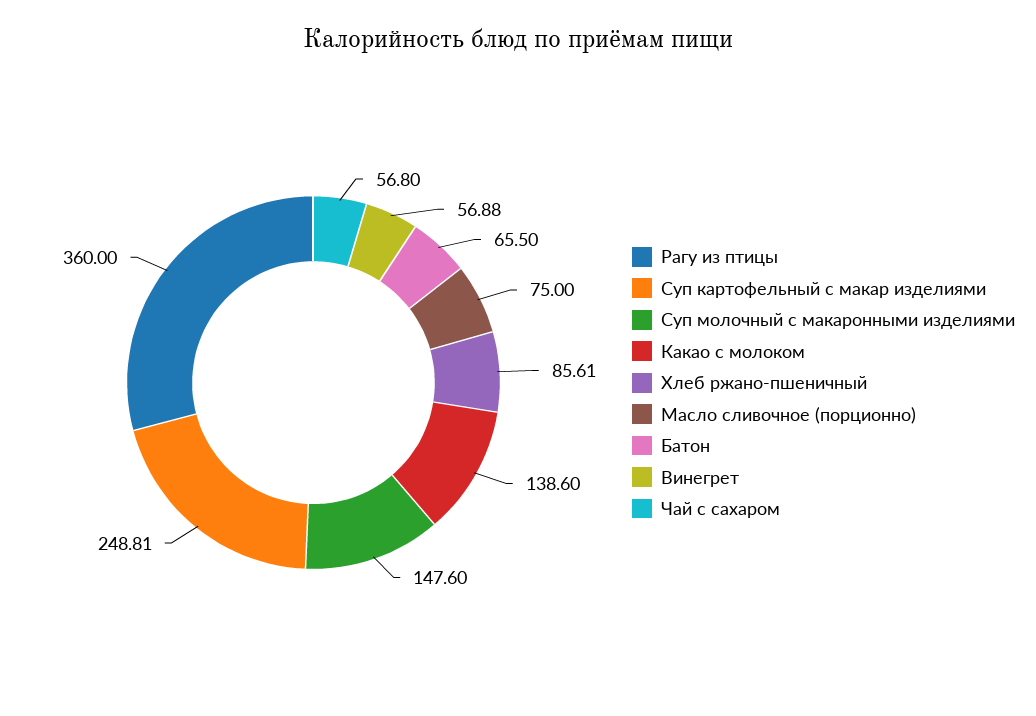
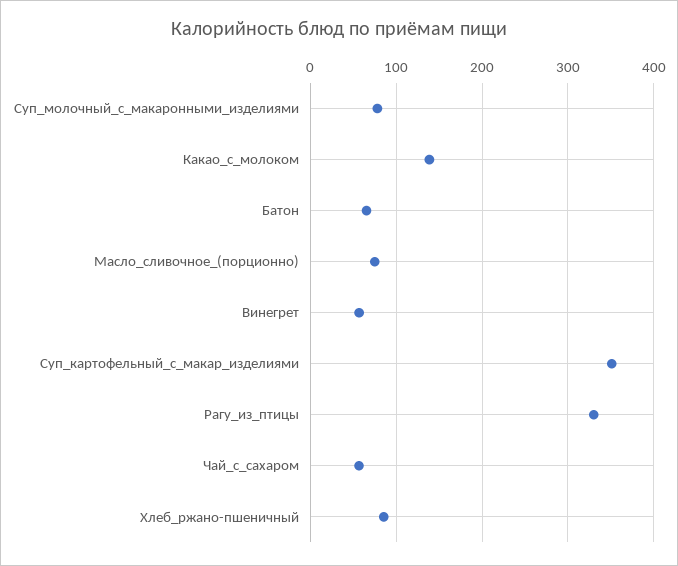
  {
-   "Рагу из птицы": 360,
+   "Рагу из птицы": 330,
-   "Суп картофельный с макар изделиями": 248.81,
+   "Суп картофельный с макар изделиями": 350,
-   "Суп молочный с макаронными изделиями": 147.6,
+   "Суп молочный с макаронными изделиями": 80,
    "Какао с молоком": 138.6,
    "Хлеб ржано-пшеничный": 85.61,
    "Масло сливочное (порционно)": 75,
    "Батон": 65.5,
    "Винегрет": 56.88,
    "Чай с сахаром": 56.8
  }

